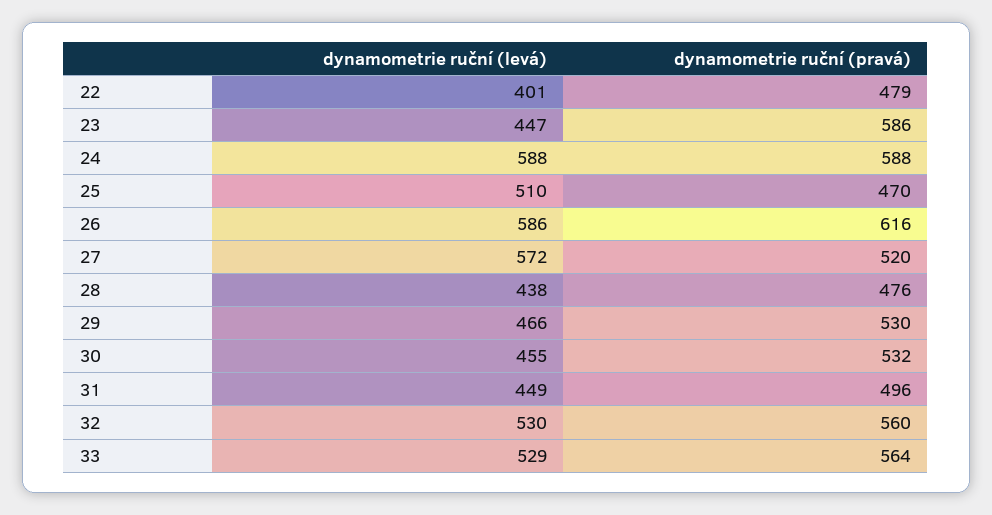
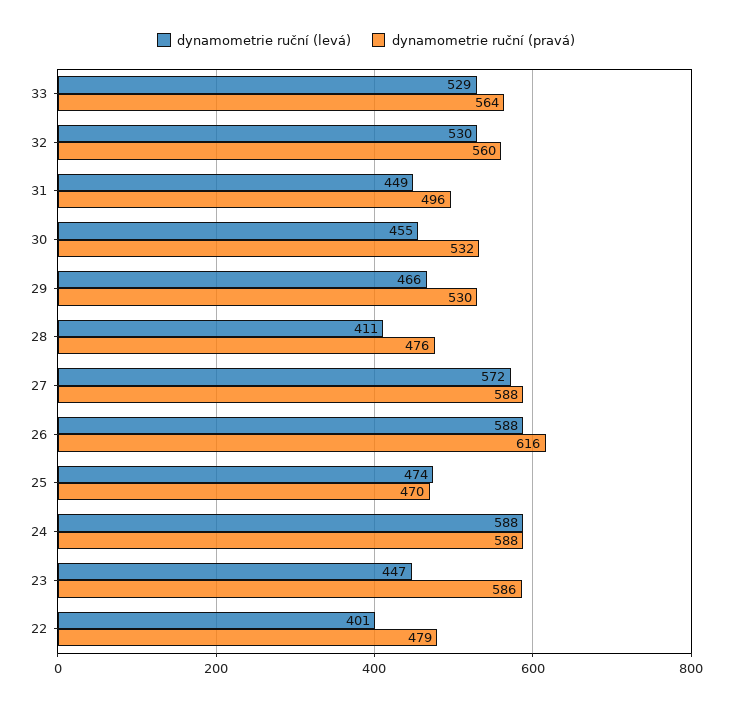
  {
    "dynamometrie ruční (levá)": {
      "22": 401,
      "23": 447,
      "24": 588,
-     "25": 510,
+     "25": 474,
-     "26": 586,
+     "26": 588,
      "27": 572,
-     "28": 438,
+     "28": 411,
      "29": 466,
      "30": 455,
      "31": 449,
      "32": 530,
      "33": 529
    },
    "dynamometrie ruční (pravá)": {
      "22": 479,
      "23": 586,
      "24": 588,
      "25": 470,
      "26": 616,
-     "27": 520,
+     "27": 588,
      "28": 476,
      "29": 530,
      "30": 532,
      "31": 496,
      "32": 560,
      "33": 564
    }
  }

